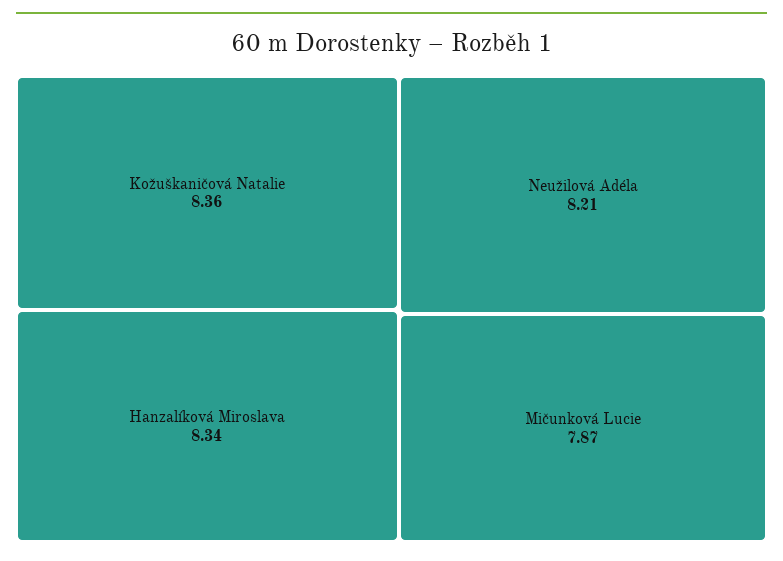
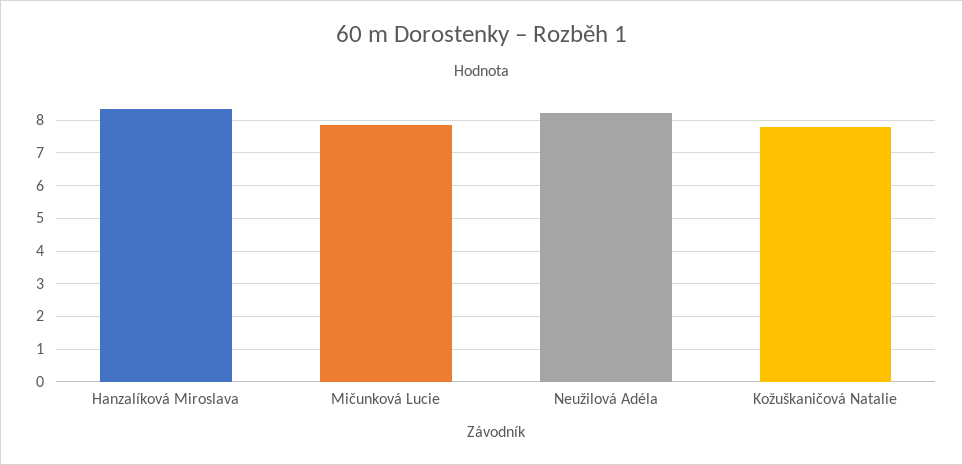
  {
-   "Kožuškaničová Natalie": 8.36,
+   "Kožuškaničová Natalie": 7.8,
    "Hanzalíková Miroslava": 8.34,
    "Neužilová Adéla": 8.21,
    "Mičunková Lucie": 7.87
  }

